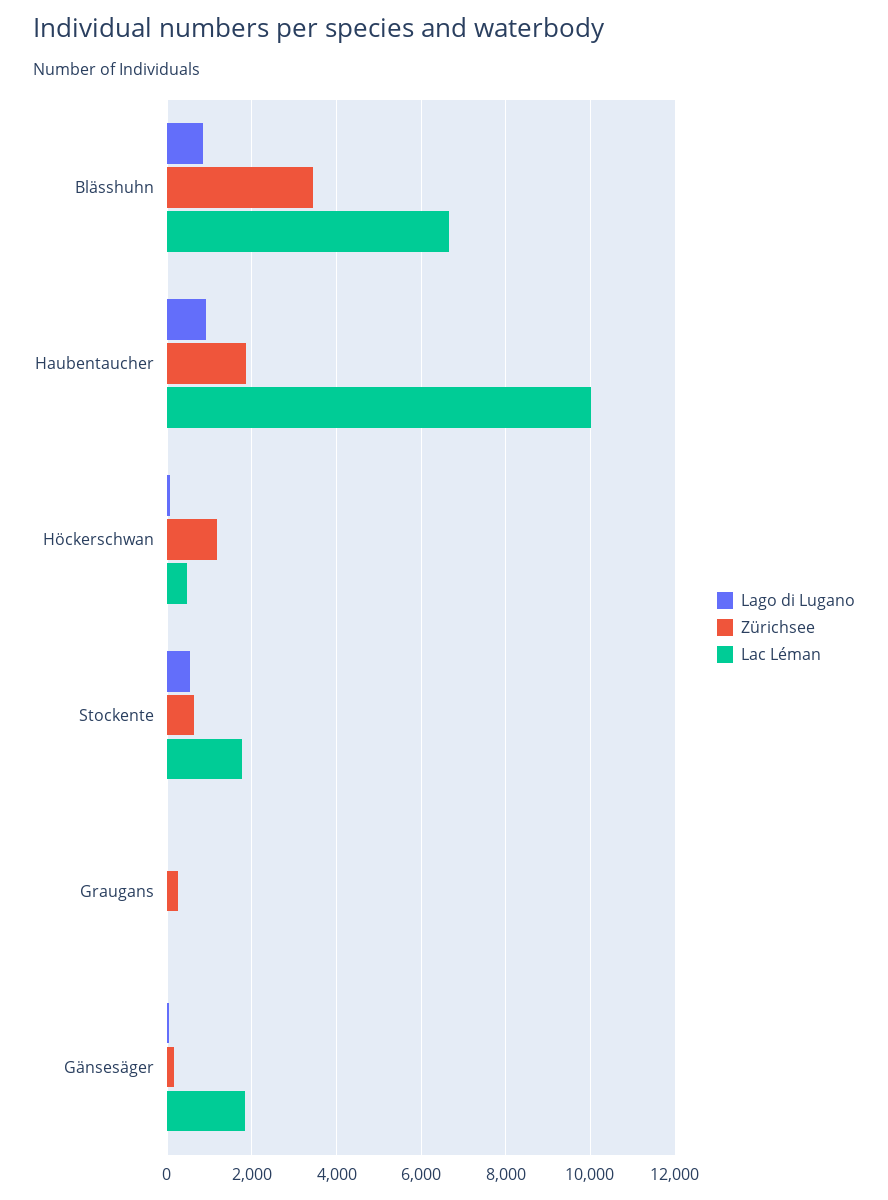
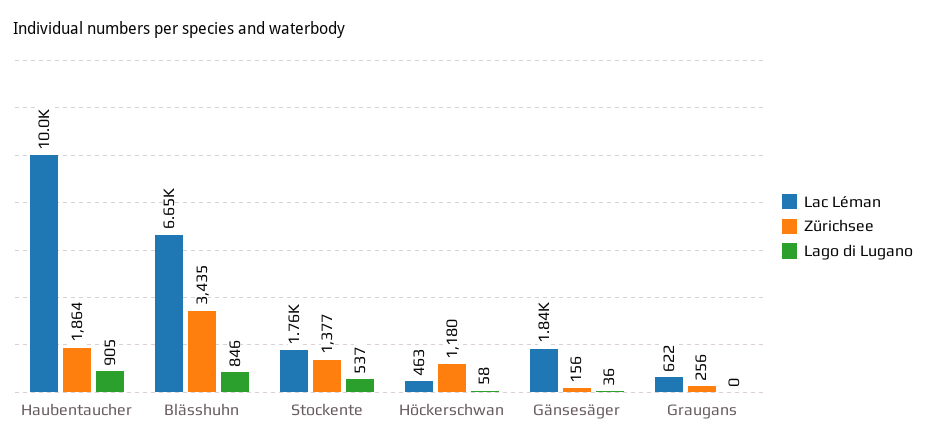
  {
    "Lago di Lugano": {
      "Blässhuhn": 846,
      "Haubentaucher": 905,
      "Höckerschwan": 58,
      "Stockente": 537,
      "Graugans": 0,
      "Gänsesäger": 36
    },
    "Zürichsee": {
      "Blässhuhn": 3435,
      "Haubentaucher": 1864,
      "Höckerschwan": 1180,
-     "Stockente": 600,
+     "Stockente": 1377,
      "Graugans": 256,
      "Gänsesäger": 156
    },
    "Lac Léman": {
      "Blässhuhn": 6650,
      "Haubentaucher": 10000,
      "Höckerschwan": 463,
      "Stockente": 1760,
-     "Graugans": 0,
+     "Graugans": 622,
      "Gänsesäger": 1840
    }
  }

